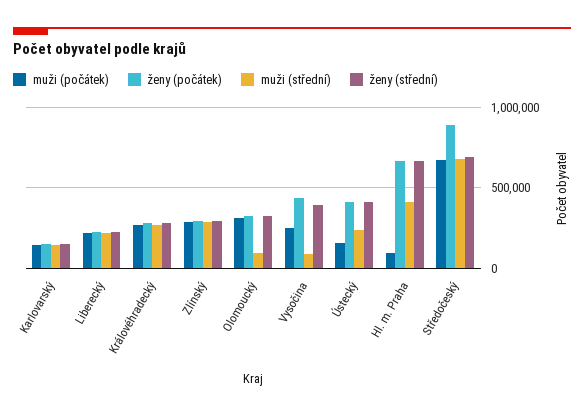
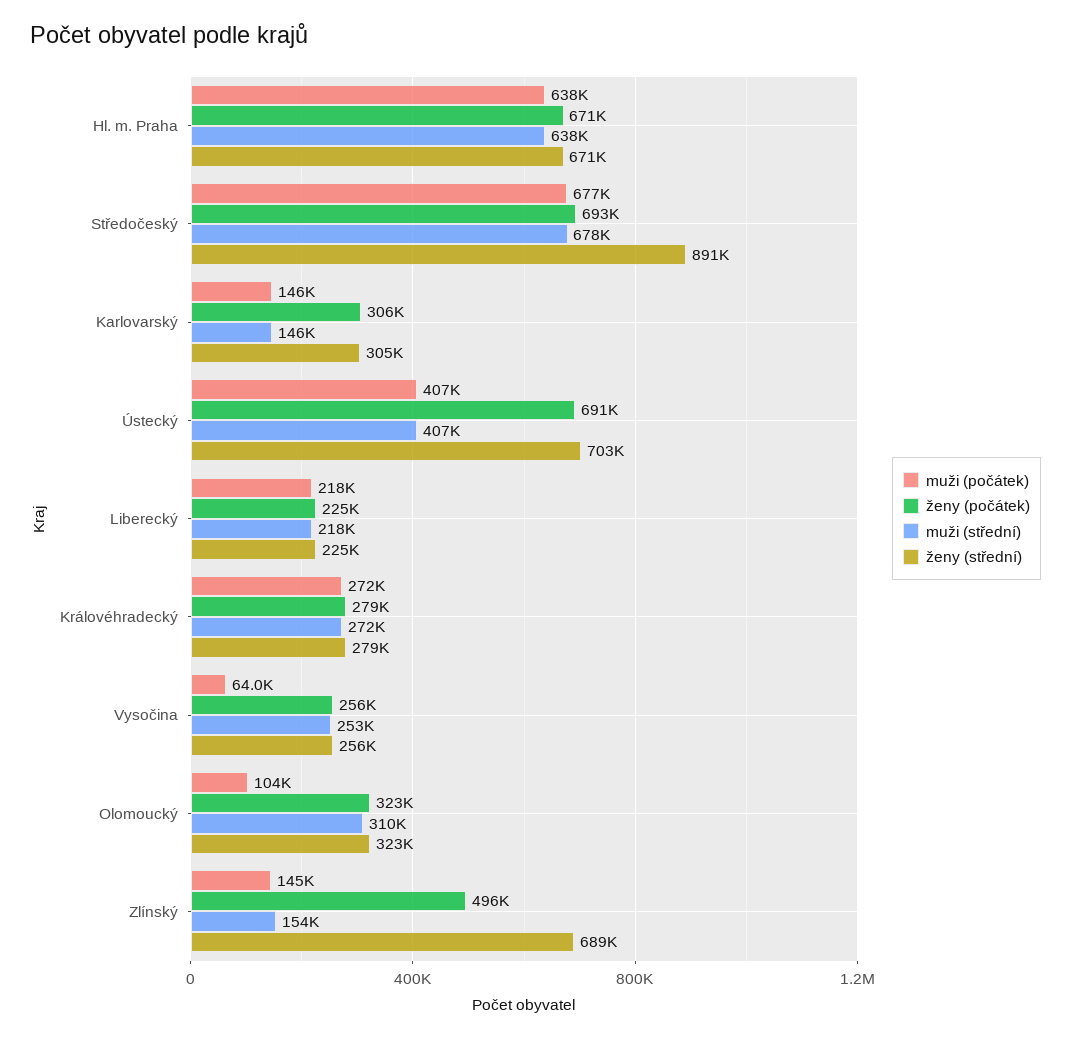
  {
    "muži (počátek)": {
      "Karlovarský": 146000,
      "Liberecký": 218000,
      "Královéhradecký": 272000,
-     "Zlínský": 300000,
+     "Zlínský": 145000,
-     "Olomoucký": 300000,
+     "Olomoucký": 104000,
-     "Vysočina": 250000,
+     "Vysočina": 64000,
-     "Ústecký": 150000,
+     "Ústecký": 407000,
-     "Hl. m. Praha": 100000,
+     "Hl. m. Praha": 638000,
      "Středočeský": 677000
    },
    "ženy (počátek)": {
-     "Karlovarský": 150000,
+     "Karlovarský": 306000,
      "Liberecký": 225000,
      "Královéhradecký": 279000,
-     "Zlínský": 300000,
+     "Zlínský": 496000,
      "Olomoucký": 323000,
-     "Vysočina": 450000,
+     "Vysočina": 256000,
-     "Ústecký": 400000,
+     "Ústecký": 691000,
      "Hl. m. Praha": 671000,
-     "Středočeský": 900000
+     "Středočeský": 693000
    },
    "muži (střední)": {
      "Karlovarský": 146000,
      "Liberecký": 218000,
      "Královéhradecký": 272000,
-     "Zlínský": 300000,
+     "Zlínský": 154000,
-     "Olomoucký": 100000,
+     "Olomoucký": 310000,
-     "Vysočina": 100000,
+     "Vysočina": 253000,
-     "Ústecký": 250000,
+     "Ústecký": 407000,
-     "Hl. m. Praha": 400000,
+     "Hl. m. Praha": 638000,
      "Středočeský": 678000
    },
    "ženy (střední)": {
-     "Karlovarský": 150000,
+     "Karlovarský": 305000,
      "Liberecký": 225000,
      "Královéhradecký": 279000,
-     "Zlínský": 300000,
+     "Zlínský": 689000,
      "Olomoucký": 323000,
-     "Vysočina": 400000,
+     "Vysočina": 256000,
-     "Ústecký": 400000,
+     "Ústecký": 703000,
      "Hl. m. Praha": 671000,
-     "Středočeský": 700000
+     "Středočeský": 891000
    }
  }

